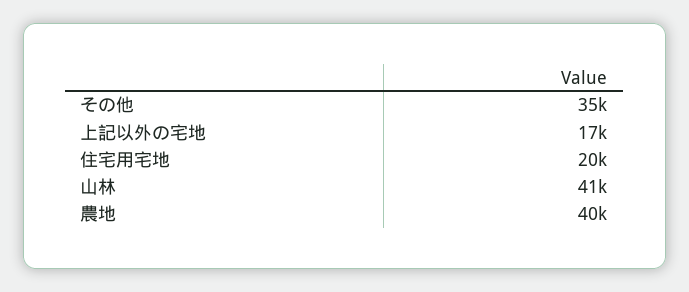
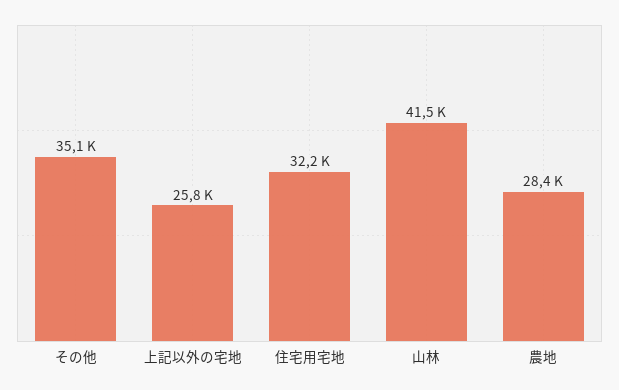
  {
    "その他": 35100,
-   "上記以外の宅地": 17000,
+   "上記以外の宅地": 25800,
-   "住宅用宅地": 20000,
+   "住宅用宅地": 32200,
    "山林": 41500,
-   "農地": 40000
+   "農地": 28400
  }

